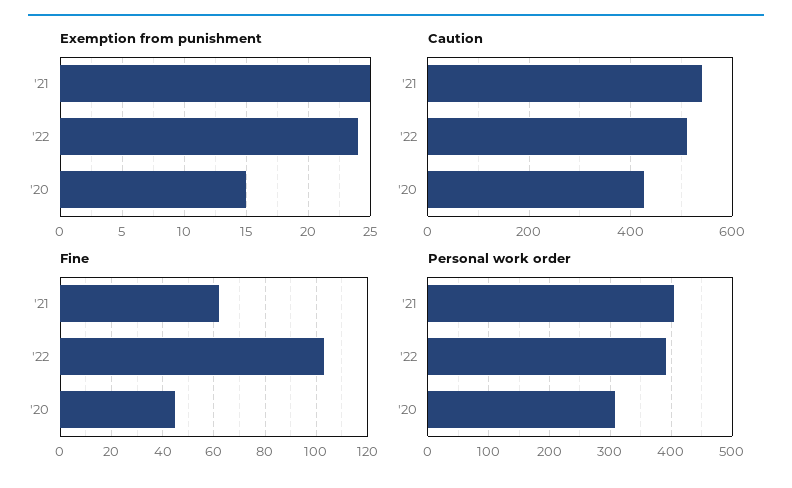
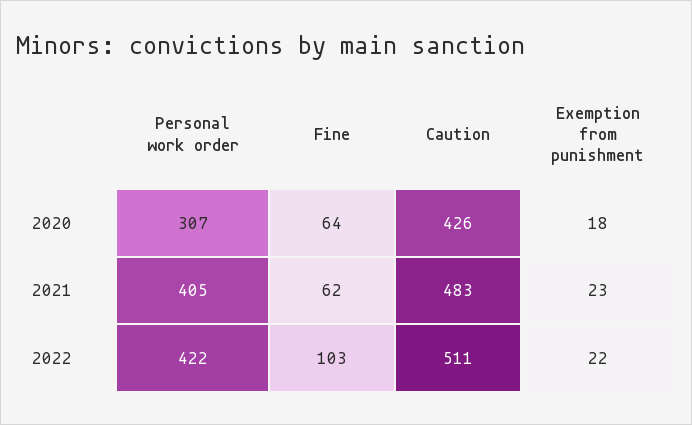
  {
    "Exemption from punishment": {
-     "'21": 25,
+     "'21": 23,
-     "'22": 24,
+     "'22": 22,
-     "'20": 15
+     "'20": 18
    },
    "Caution": {
-     "'21": 540,
+     "'21": 483,
      "'22": 511,
      "'20": 426
    },
    "Fine": {
      "'21": 62,
      "'22": 103,
-     "'20": 45
+     "'20": 64
    },
    "Personal work order": {
      "'21": 405,
-     "'22": 390,
+     "'22": 422,
      "'20": 307
    }
  }

